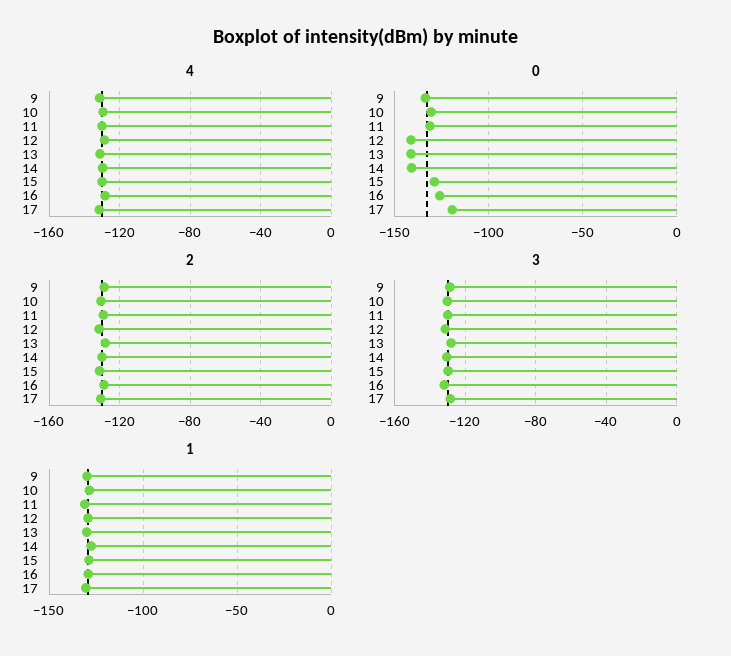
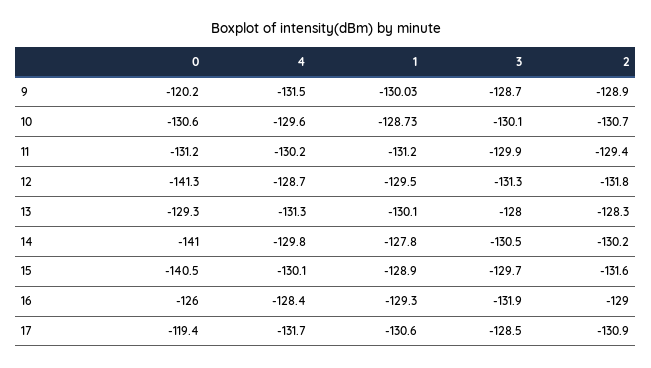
  {
    "4": {
      "9": -131.5,
      "10": -129.6,
      "11": -130.2,
      "12": -128.7,
      "13": -131.3,
      "14": -129.8,
      "15": -130.1,
      "16": -128.4,
      "17": -131.7
    },
    "0": {
-     "9": -135,
+     "9": -120.2,
      "10": -130.6,
      "11": -131.2,
      "12": -141.3,
-     "13": -140,
+     "13": -129.3,
      "14": -141,
-     "15": -130,
+     "15": -140.5,
      "16": -126,
      "17": -119.4
    },
    "2": {
      "9": -128.9,
      "10": -130.7,
      "11": -129.4,
      "12": -131.8,
      "13": -128.3,
      "14": -130.2,
      "15": -131.6,
      "16": -129,
      "17": -130.9
    },
    "3": {
      "9": -128.7,
      "10": -130.1,
      "11": -129.9,
      "12": -131.3,
      "13": -128,
      "14": -130.5,
      "15": -129.7,
      "16": -131.9,
      "17": -128.5
    },
    "1": {
      "9": -130.03,
      "10": -128.73,
      "11": -131.2,
      "12": -129.5,
      "13": -130.1,
      "14": -127.8,
      "15": -128.9,
      "16": -129.3,
      "17": -130.6
    }
  }

